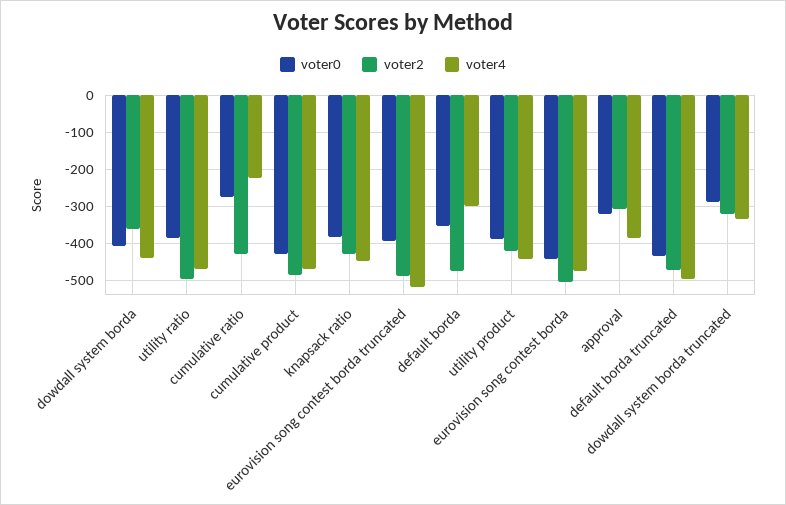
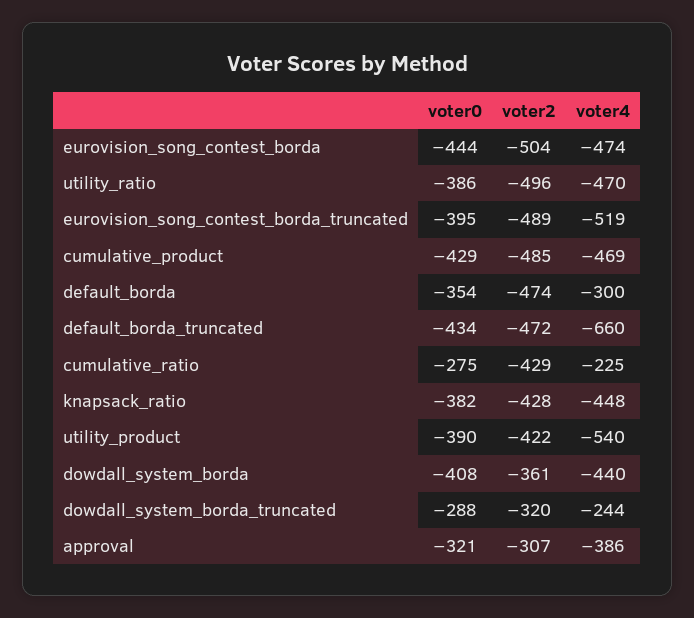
  {
    "voter0": {
      "dowdall system borda": -408,
      "utility ratio": -386,
      "cumulative ratio": -275,
      "cumulative product": -429,
      "knapsack ratio": -382,
      "eurovision song contest borda truncated": -395,
      "default borda": -354,
      "utility product": -390,
      "eurovision song contest borda": -444,
      "approval": -321,
      "default borda truncated": -434,
      "dowdall system borda truncated": -288
    },
    "voter2": {
      "dowdall system borda": -361,
      "utility ratio": -496,
      "cumulative ratio": -429,
      "cumulative product": -485,
      "knapsack ratio": -428,
      "eurovision song contest borda truncated": -489,
      "default borda": -474,
      "utility product": -422,
      "eurovision song contest borda": -504,
      "approval": -307,
      "default borda truncated": -472,
      "dowdall system borda truncated": -320
    },
    "voter4": {
      "dowdall system borda": -440,
      "utility ratio": -470,
      "cumulative ratio": -225,
      "cumulative product": -469,
      "knapsack ratio": -448,
      "eurovision song contest borda truncated": -519,
      "default borda": -300,
-     "utility product": -440,
+     "utility product": -540,
      "eurovision song contest borda": -474,
      "approval": -386,
-     "default borda truncated": -500,
+     "default borda truncated": -660,
-     "dowdall system borda truncated": -340
+     "dowdall system borda truncated": -244
    }
  }

